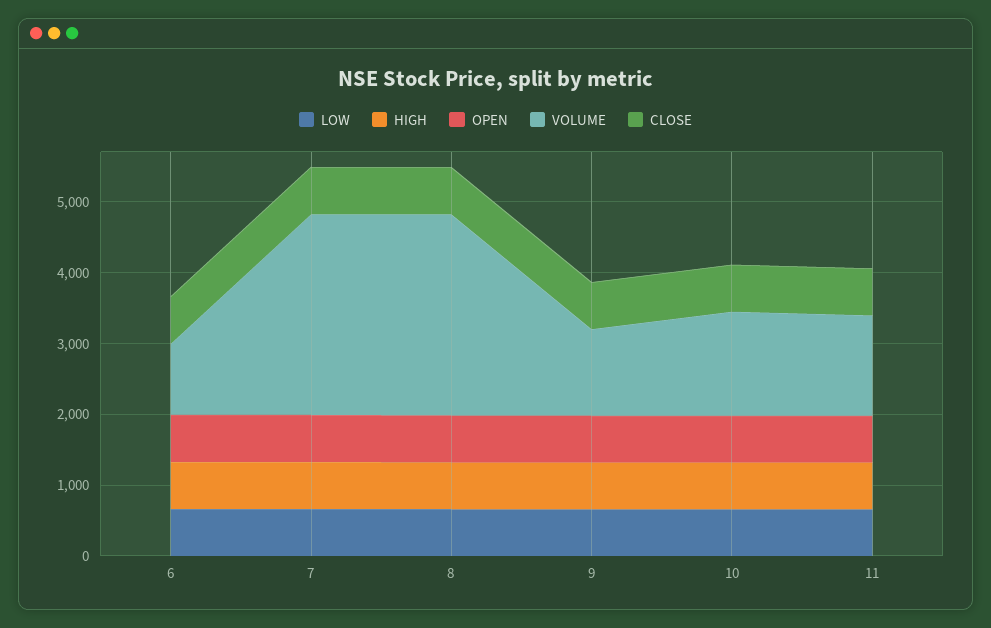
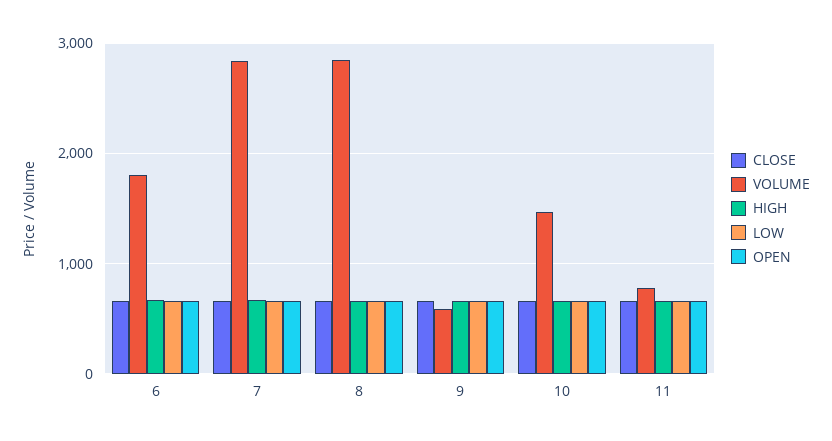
  {
    "LOW": {
      "6": 700,
      "7": 700,
      "8": 700,
      "9": 700,
      "10": 700,
      "11": 700
    },
    "HIGH": {
      "6": 700,
      "7": 700,
      "8": 700,
      "9": 700,
      "10": 700,
      "11": 700
    },
    "OPEN": {
      "6": 700,
      "7": 700,
      "8": 700,
      "9": 700,
      "10": 700,
      "11": 700
    },
    "VOLUME": {
-     "6": 1000,
+     "6": 1800,
      "7": 2800,
      "8": 2800,
-     "9": 1200,
+     "9": 600,
      "10": 1500,
-     "11": 1400
+     "11": 800
    },
    "CLOSE": {
      "6": 700,
      "7": 700,
      "8": 700,
      "9": 700,
      "10": 700,
      "11": 700
    }
  }

